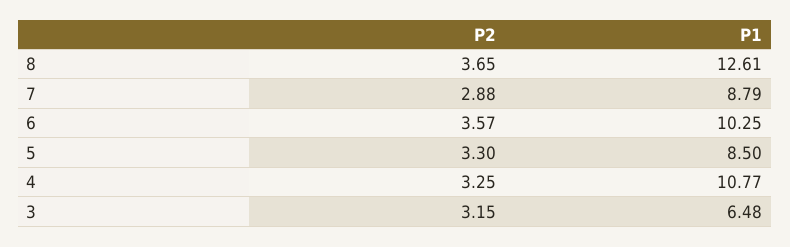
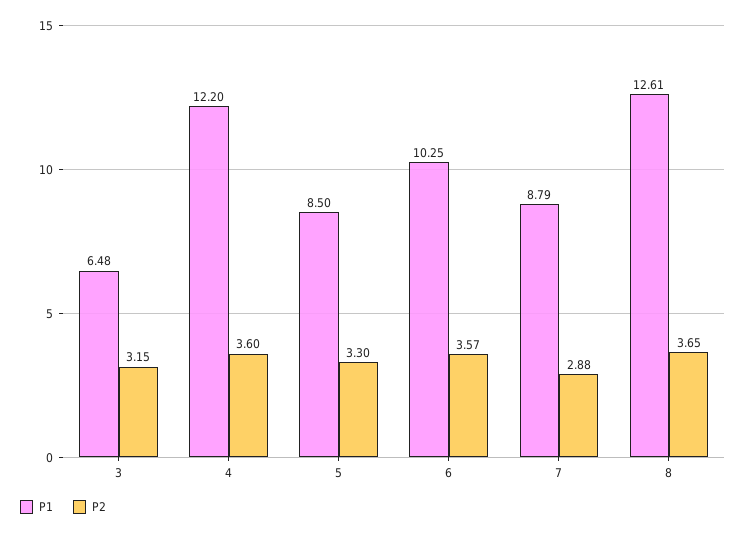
  {
    "P2": {
      "8": 3.65,
      "7": 2.88,
      "6": 3.57,
      "5": 3.3,
-     "4": 3.25,
+     "4": 3.6,
      "3": 3.15
    },
    "P1": {
      "8": 12.61,
      "7": 8.79,
      "6": 10.25,
      "5": 8.5,
-     "4": 10.77,
+     "4": 12.2,
      "3": 6.48
    }
  }

